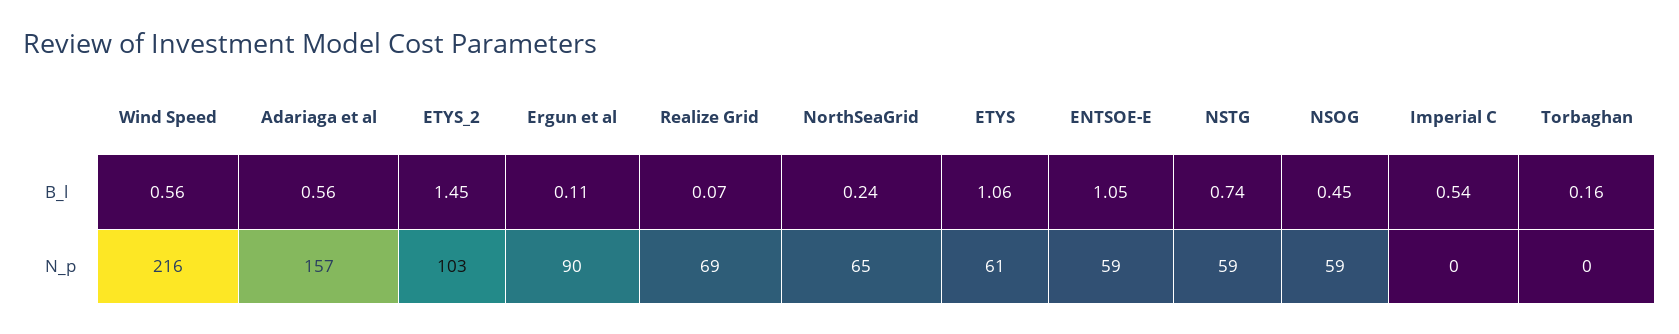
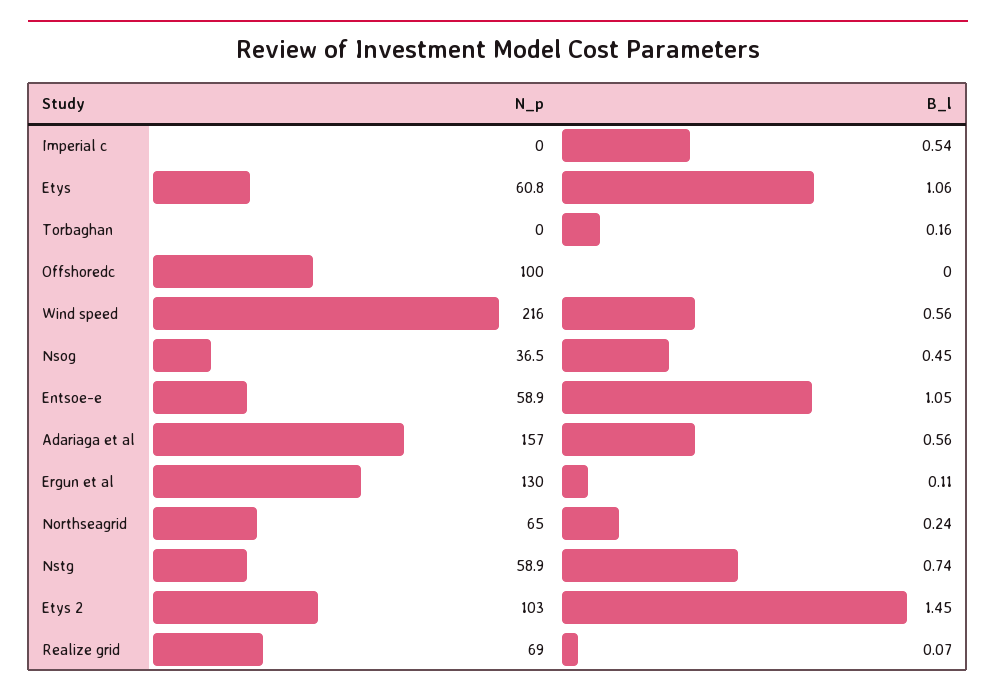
  {
    "Wind Speed": {
      "B_l": 0.56,
      "N_p": 216
    },
    "Adariaga et al": {
      "B_l": 0.56,
      "N_p": 157
    },
    "ETYS_2": {
      "B_l": 1.45,
      "N_p": 103
    },
    "Ergun et al": {
      "B_l": 0.11,
-     "N_p": 90
+     "N_p": 130
    },
    "Realize Grid": {
      "B_l": 0.07,
      "N_p": 69
    },
    "NorthSeaGrid": {
      "B_l": 0.24,
      "N_p": 65
    },
    "ETYS": {
      "B_l": 1.06,
      "N_p": 60.8
    },
    "ENTSOE-E": {
      "B_l": 1.05,
      "N_p": 58.9
    },
    "NSTG": {
      "B_l": 0.74,
      "N_p": 58.9
    },
    "NSOG": {
      "B_l": 0.45,
-     "N_p": 59
+     "N_p": 36.5
    },
    "Imperial C": {
      "B_l": 0.54,
      "N_p": 0
    },
    "Torbaghan": {
      "B_l": 0.16,
      "N_p": 0
-   }
+   },
+   "Offshoredc": {
+     "N_p": 100,
+     "B_l": 0
+   }
  }

